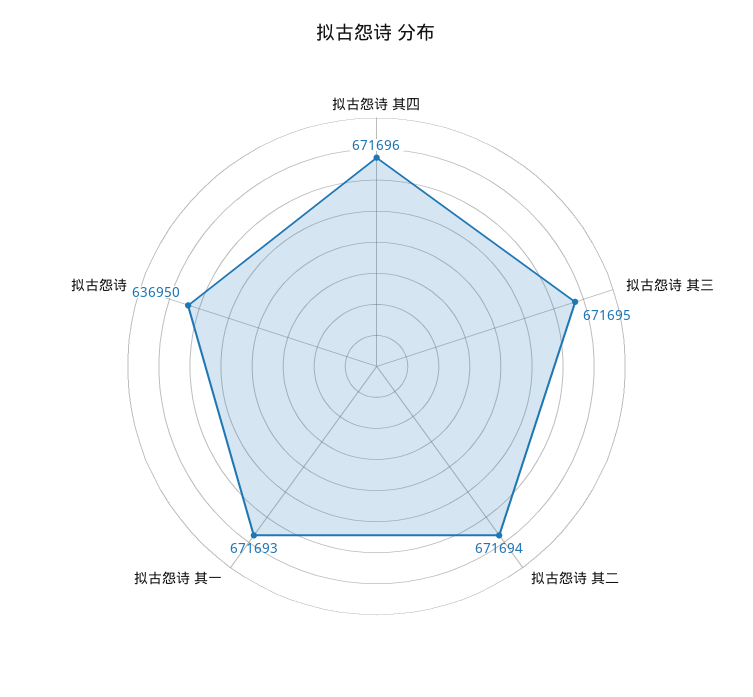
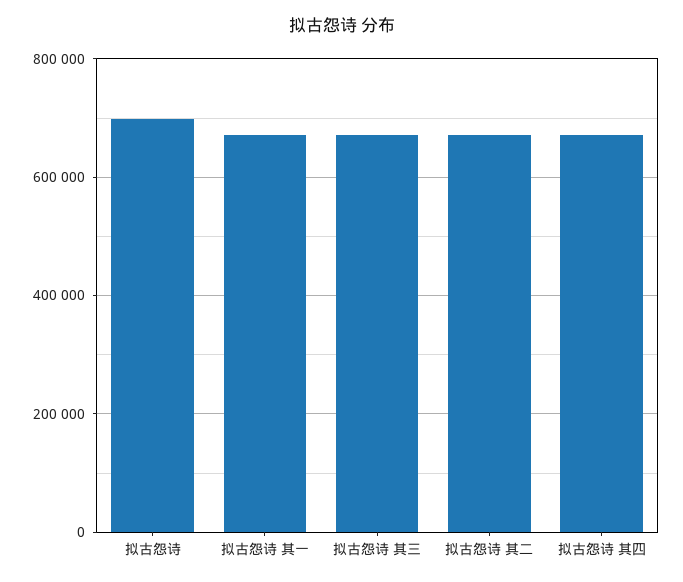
  {
    "拟古怨诗 其四": 671696,
    "拟古怨诗 其三": 671695,
    "拟古怨诗 其二": 671694,
    "拟古怨诗 其一": 671693,
-   "拟古怨诗": 636950
+   "拟古怨诗": 700000
  }

